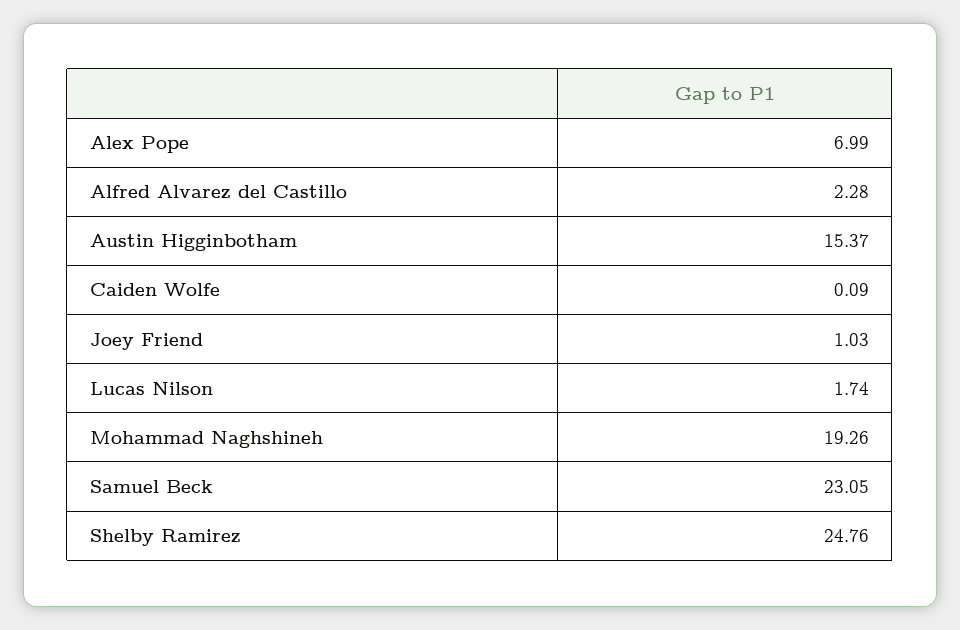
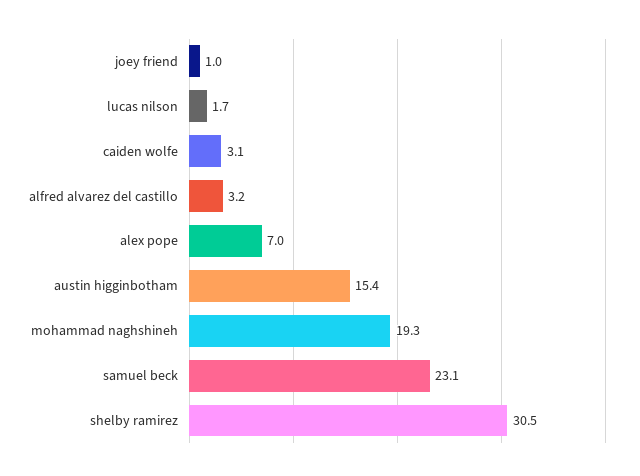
  {
    "Alex Pope": 6.99,
-   "Alfred Alvarez del Castillo": 2.28,
+   "Alfred Alvarez del Castillo": 3.2,
    "Austin Higginbotham": 15.37,
-   "Caiden Wolfe": 0.09,
+   "Caiden Wolfe": 3.1,
    "Joey Friend": 1.03,
    "Lucas Nilson": 1.74,
    "Mohammad Naghshineh": 19.26,
    "Samuel Beck": 23.05,
-   "Shelby Ramirez": 24.76
+   "Shelby Ramirez": 30.5
  }

